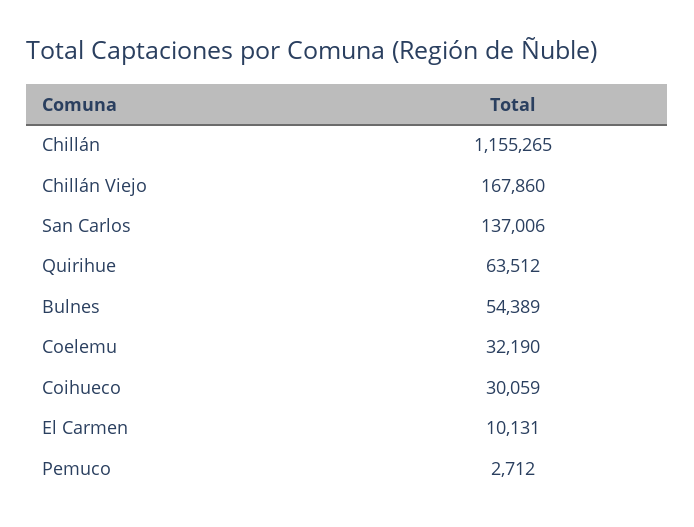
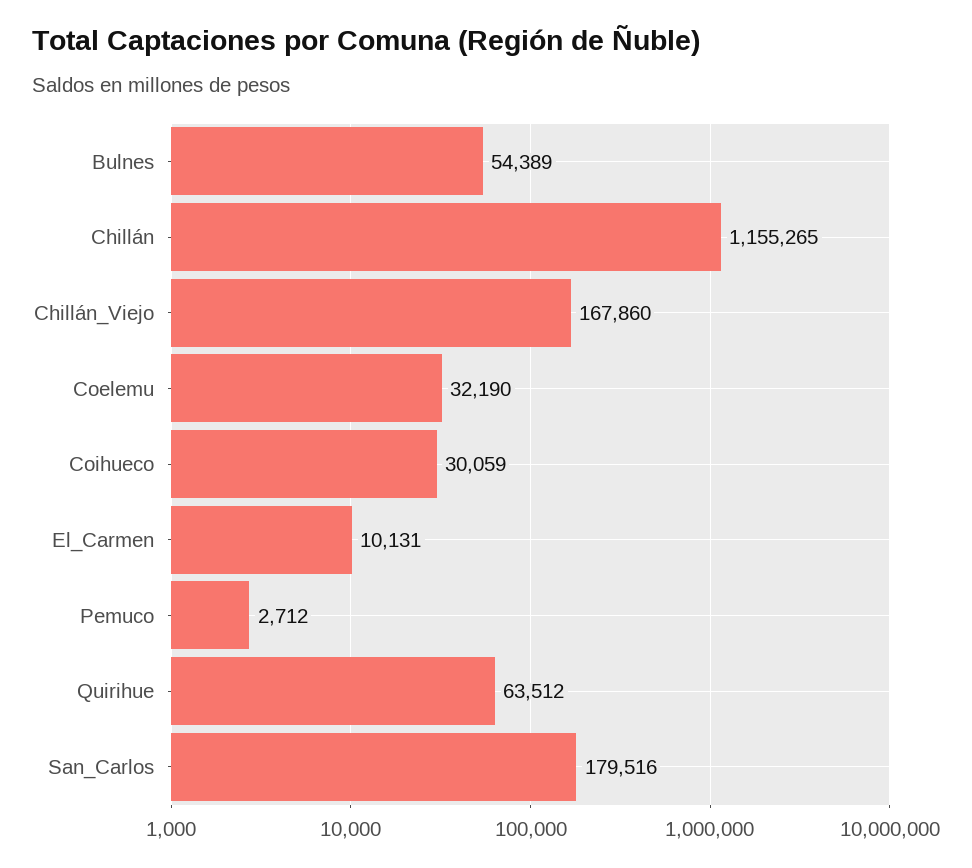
  {
    "Chillán": 1155265,
    "Chillán Viejo": 167860,
-   "San Carlos": 137006,
+   "San Carlos": 179516,
    "Quirihue": 63512,
    "Bulnes": 54389,
    "Coelemu": 32190,
    "Coihueco": 30059,
    "El Carmen": 10131,
    "Pemuco": 2712
  }

